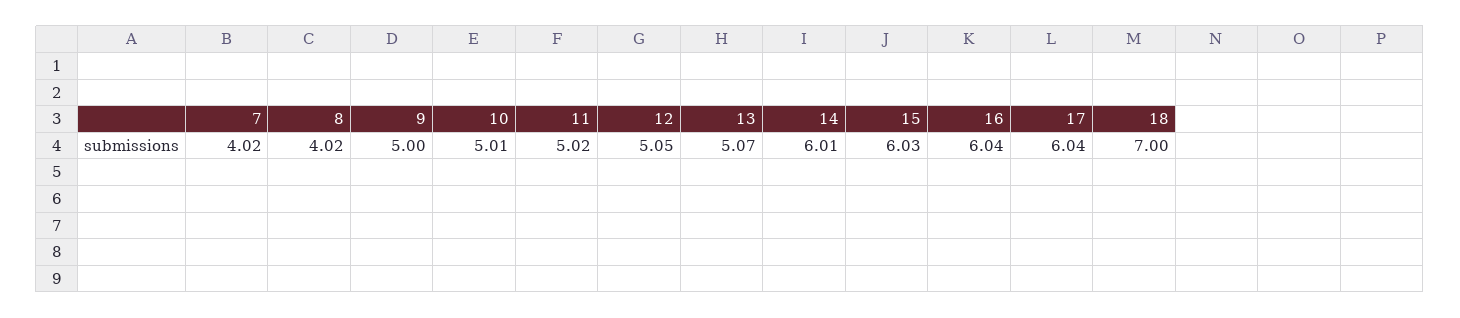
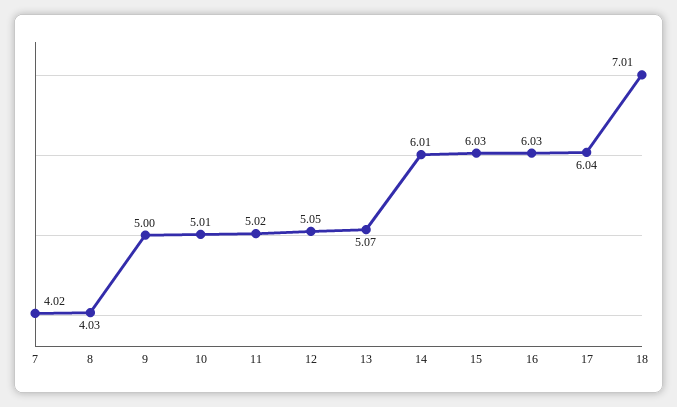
  {
    "7": 4.02,
-   "8": 4.02,
+   "8": 4.03,
    "9": 5,
    "10": 5.01,
    "11": 5.02,
    "12": 5.05,
    "13": 5.07,
    "14": 6.01,
    "15": 6.03,
-   "16": 6.04,
+   "16": 6.03,
    "17": 6.04,
-   "18": 7
+   "18": 7.01
  }

